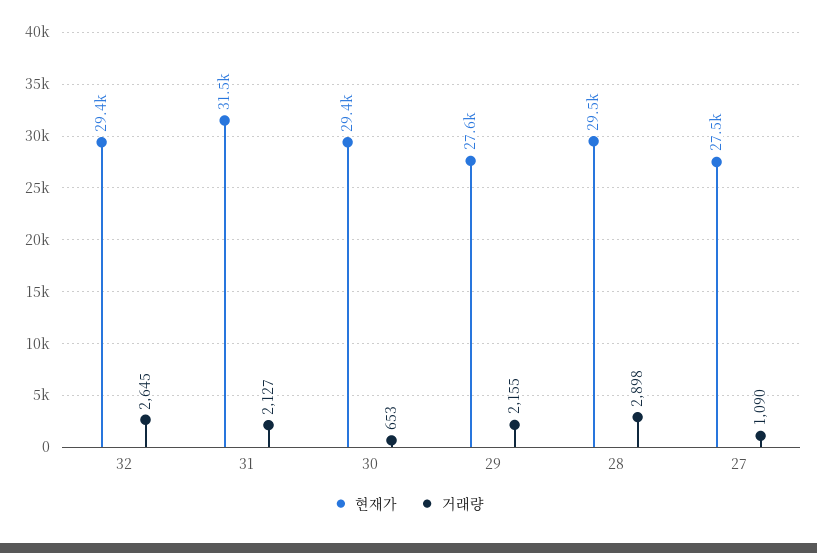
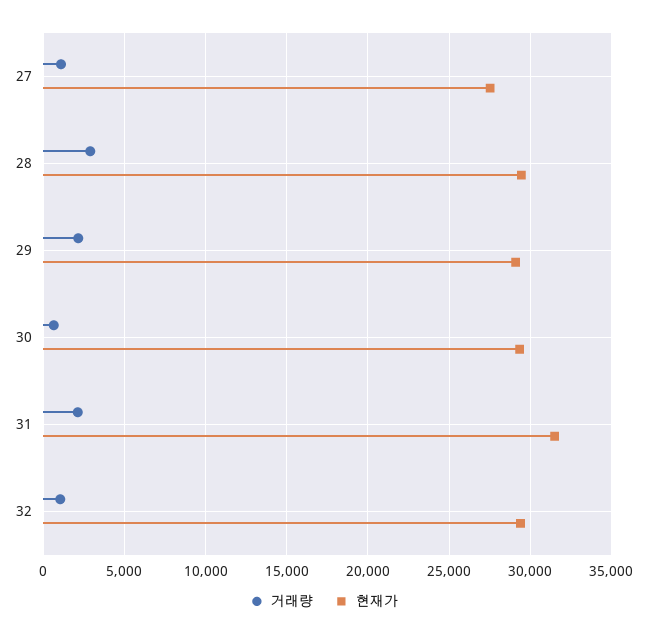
  {
    "현재가": {
      "32": 29400,
      "31": 31500,
      "30": 29400,
-     "29": 27600,
+     "29": 29000,
      "28": 29500,
      "27": 27500
    },
    "거래량": {
-     "32": 2645,
+     "32": 1000,
      "31": 2127,
      "30": 653,
      "29": 2155,
      "28": 2898,
      "27": 1090
    }
  }

